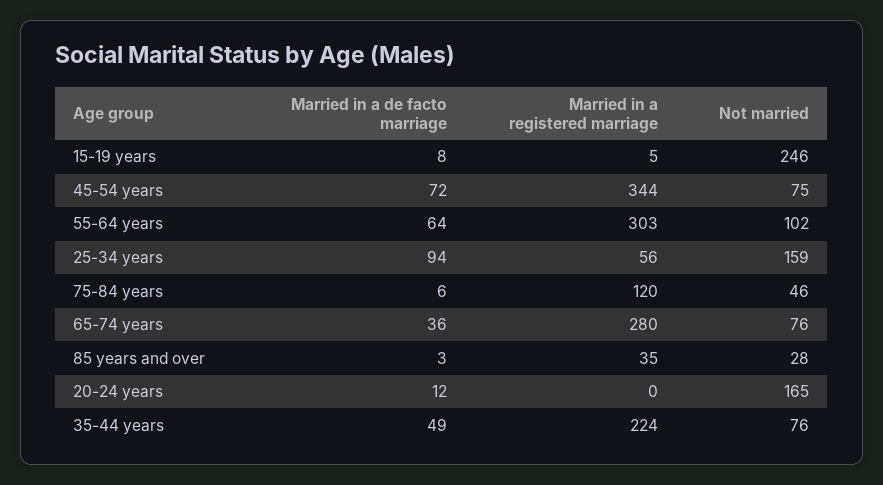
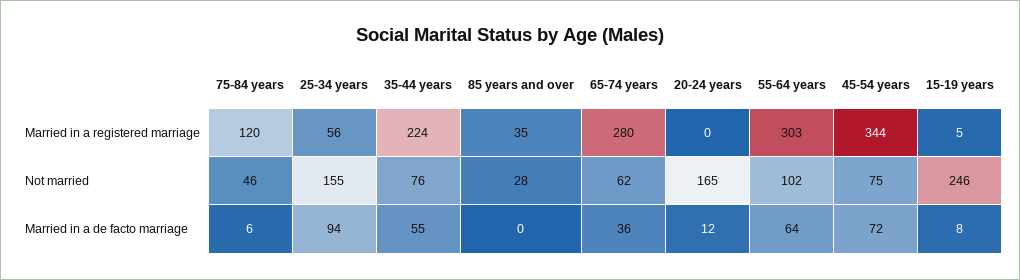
  {
    "Married in a de facto marriage": {
      "15-19 years": 8,
      "45-54 years": 72,
      "55-64 years": 64,
      "25-34 years": 94,
      "75-84 years": 6,
      "65-74 years": 36,
-     "85 years and over": 3,
+     "85 years and over": 0,
      "20-24 years": 12,
-     "35-44 years": 49
+     "35-44 years": 55
    },
    "Married in a registered marriage": {
      "15-19 years": 5,
      "45-54 years": 344,
      "55-64 years": 303,
      "25-34 years": 56,
      "75-84 years": 120,
      "65-74 years": 280,
      "85 years and over": 35,
      "20-24 years": 0,
      "35-44 years": 224
    },
    "Not married": {
      "15-19 years": 246,
      "45-54 years": 75,
      "55-64 years": 102,
-     "25-34 years": 159,
+     "25-34 years": 155,
      "75-84 years": 46,
-     "65-74 years": 76,
+     "65-74 years": 62,
      "85 years and over": 28,
      "20-24 years": 165,
      "35-44 years": 76
    }
  }

